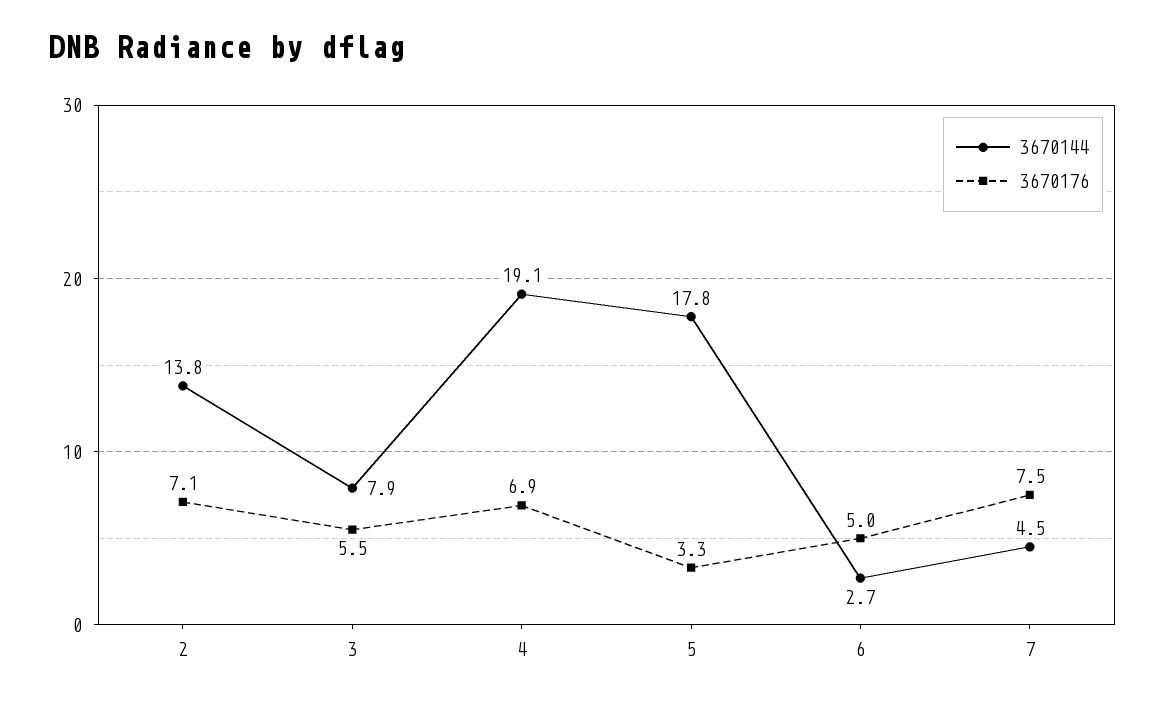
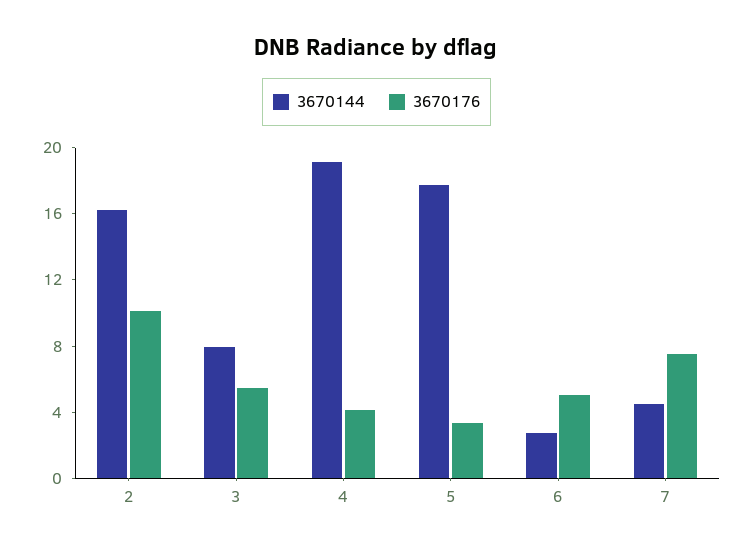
  {
    "3670144": {
-     "2": 13.8,
+     "2": 16,
      "3": 7.9,
      "4": 19.1,
      "5": 17.8,
      "6": 2.7,
      "7": 4.5
    },
    "3670176": {
-     "2": 7.1,
+     "2": 10,
      "3": 5.5,
-     "4": 6.9,
+     "4": 4,
      "5": 3.3,
      "6": 5,
      "7": 7.5
    }
  }

